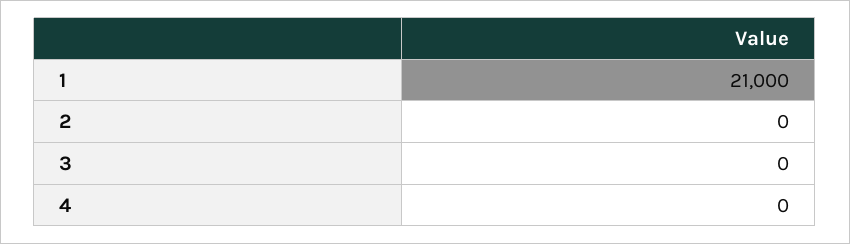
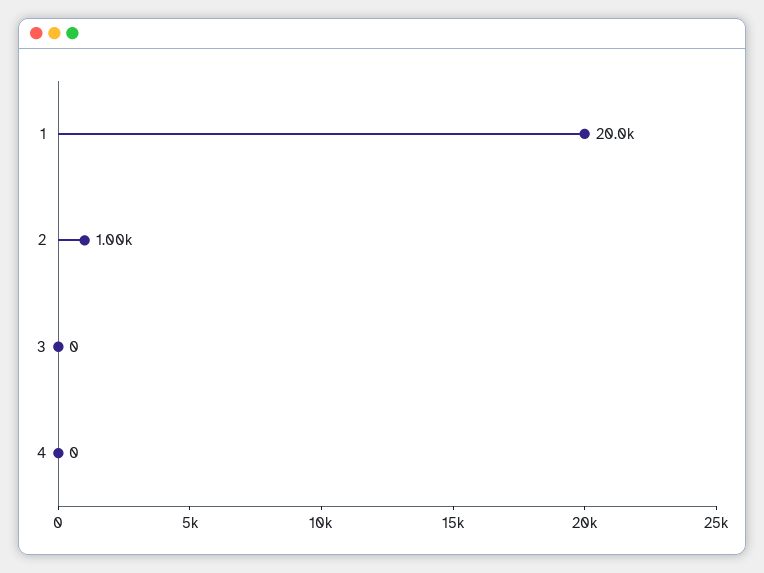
  {
-   "1": 21000,
+   "1": 20000,
-   "2": 0,
+   "2": 1000,
    "3": 0,
    "4": 0
  }

